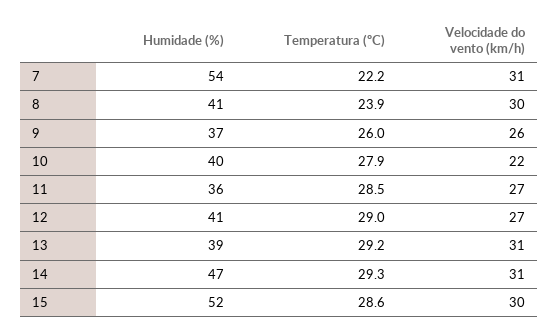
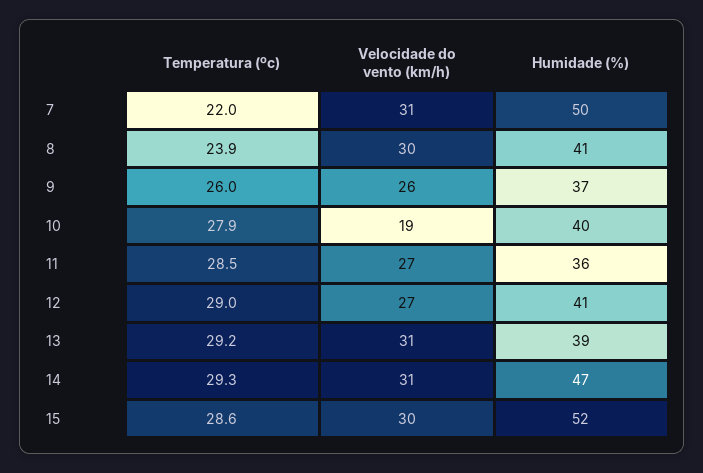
  {
    "Humidade (%)": {
-     "7": 54,
+     "7": 50,
      "8": 41,
      "9": 37,
      "10": 40,
      "11": 36,
      "12": 41,
      "13": 39,
      "14": 47,
      "15": 52
    },
    "Temperatura (ºC)": {
-     "7": 22.2,
+     "7": 22,
      "8": 23.9,
      "9": 26,
      "10": 27.9,
      "11": 28.5,
      "12": 29,
      "13": 29.2,
      "14": 29.3,
      "15": 28.6
    },
    "Velocidade do vento (km/h)": {
      "7": 31,
      "8": 30,
      "9": 26,
-     "10": 22,
+     "10": 19,
      "11": 27,
      "12": 27,
      "13": 31,
      "14": 31,
      "15": 30
    }
  }

